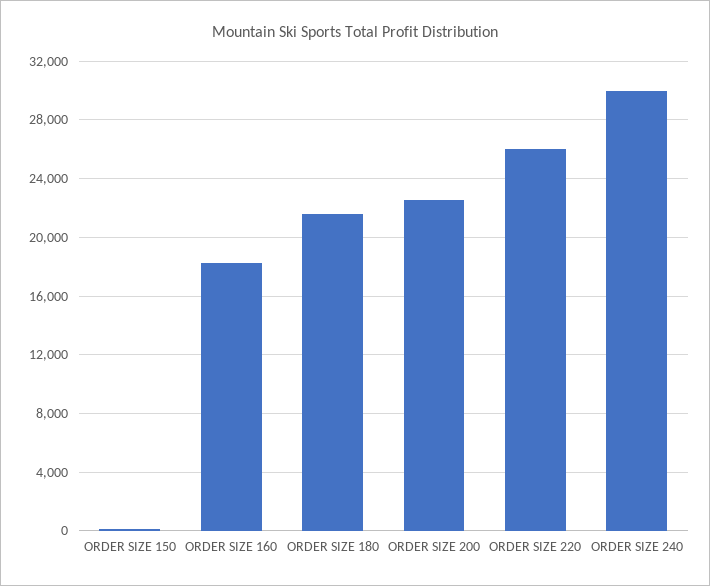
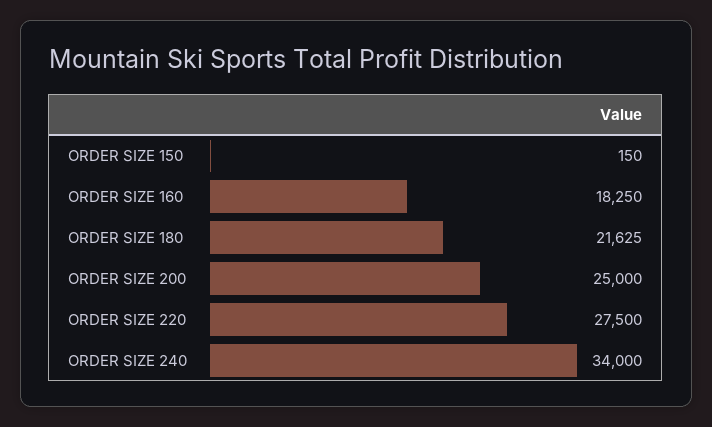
  {
    "ORDER SIZE 150": 150,
    "ORDER SIZE 160": 18250,
    "ORDER SIZE 180": 21625,
-   "ORDER SIZE 200": 22500,
+   "ORDER SIZE 200": 25000,
-   "ORDER SIZE 220": 26000,
+   "ORDER SIZE 220": 27500,
-   "ORDER SIZE 240": 30000
+   "ORDER SIZE 240": 34000
  }

